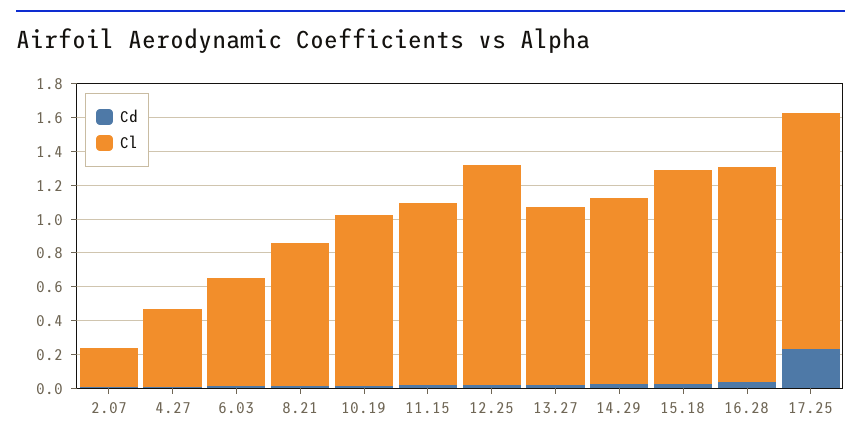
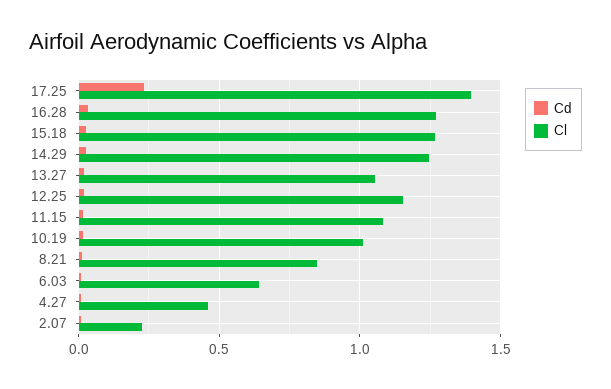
  {
    "Cd": {
      "2.07": 0,
      "4.27": 0,
      "6.03": 0,
      "8.21": 0,
      "10.19": 0,
      "11.15": 0,
      "12.25": 0,
      "13.27": 0,
      "14.29": 0.05,
      "15.18": 0.05,
      "16.28": 0.05,
      "17.25": 0.25
    },
    "Cl": {
      "2.07": 0.25,
      "4.27": 0.45,
      "6.03": 0.65,
      "8.21": 0.85,
      "10.19": 1,
      "11.15": 1.1,
-     "12.25": 1.3,
+     "12.25": 1.15,
      "13.27": 1.05,
-     "14.29": 1.1,
+     "14.29": 1.25,
      "15.18": 1.25,
      "16.28": 1.25,
      "17.25": 1.4
    }
  }

